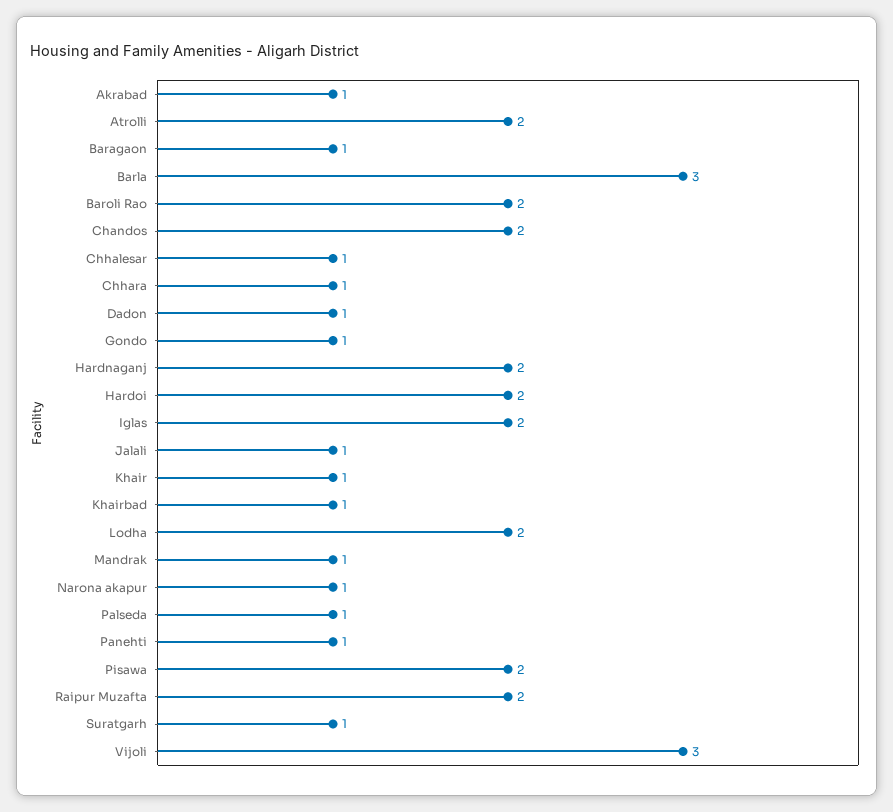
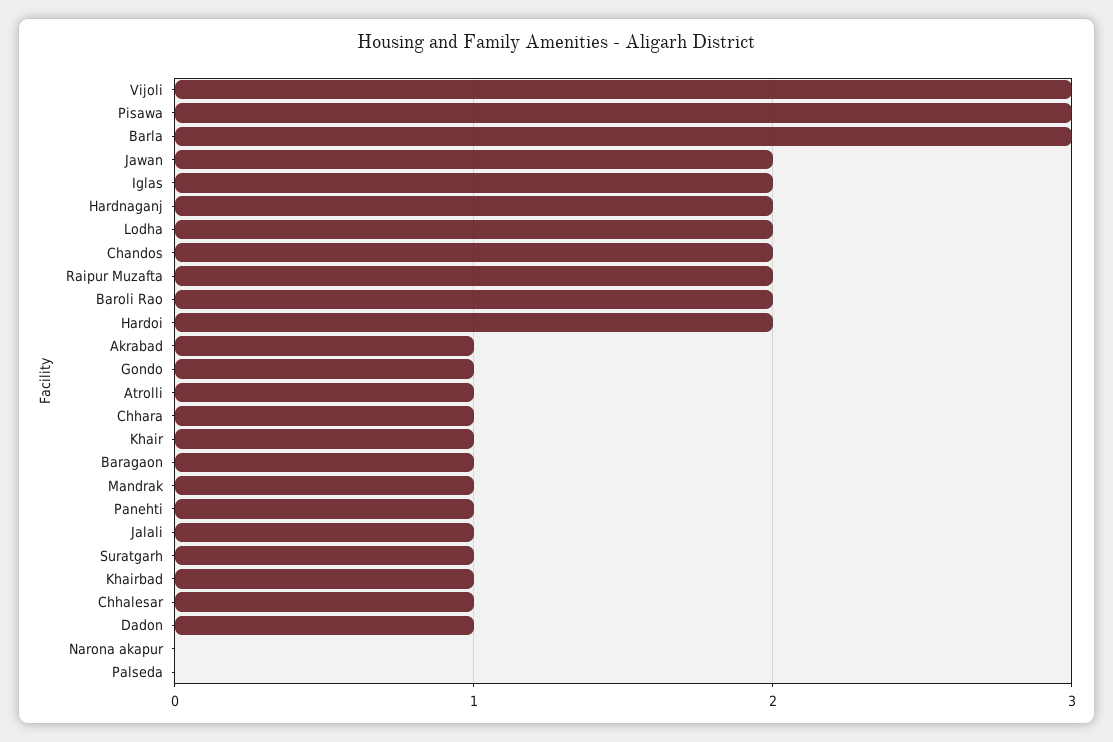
  {
    "Akrabad": 1,
-   "Atrolli": 2,
+   "Atrolli": 1,
    "Baragaon": 1,
    "Barla": 3,
    "Baroli Rao": 2,
    "Chandos": 2,
    "Chhalesar": 1,
    "Chhara": 1,
    "Dadon": 1,
    "Gondo": 1,
    "Hardnaganj": 2,
    "Hardoi": 2,
    "Iglas": 2,
    "Jalali": 1,
    "Khair": 1,
    "Khairbad": 1,
    "Lodha": 2,
    "Mandrak": 1,
-   "Narona akapur": 1,
+   "Narona akapur": 0,
-   "Palseda": 1,
+   "Palseda": 0,
    "Panehti": 1,
-   "Pisawa": 2,
+   "Pisawa": 3,
    "Raipur Muzafta": 2,
    "Suratgarh": 1,
-   "Vijoli": 3
+   "Vijoli": 3,
+   "Jawan": 2
  }

